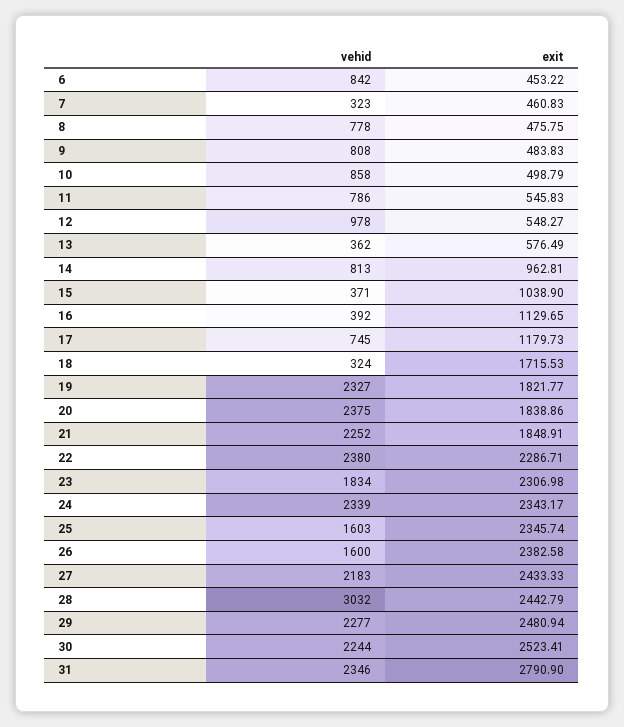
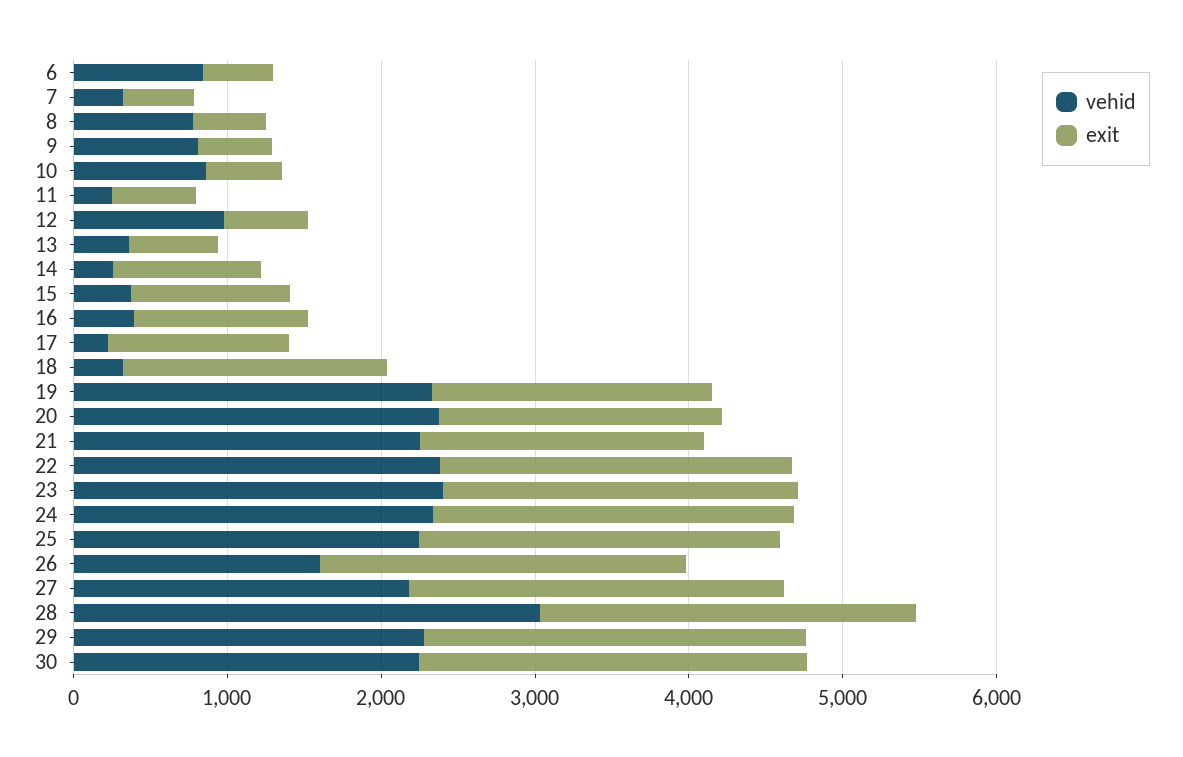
  {
    "vehid": {
      "6": 842,
      "7": 323,
      "8": 778,
      "9": 808,
      "10": 858,
-     "11": 786,
+     "11": 200,
      "12": 978,
      "13": 362,
-     "14": 813,
+     "14": 200,
      "15": 371,
      "16": 392,
-     "17": 745,
+     "17": 200,
      "18": 324,
      "19": 2327,
      "20": 2375,
      "21": 2252,
      "22": 2380,
-     "23": 1834,
+     "23": 2400,
      "24": 2339,
-     "25": 1603,
+     "25": 2200,
      "26": 1600,
      "27": 2183,
      "28": 3032,
      "29": 2277,
-     "30": 2244,
+     "30": 2244
-     "31": 2346
    },
    "exit": {
      "6": 453.22,
      "7": 460.83,
      "8": 475.75,
      "9": 483.83,
      "10": 498.79,
      "11": 545.83,
      "12": 548.27,
      "13": 576.49,
      "14": 962.81,
      "15": 1038.9,
      "16": 1129.65,
      "17": 1179.73,
      "18": 1715.53,
      "19": 1821.77,
      "20": 1838.86,
      "21": 1848.91,
      "22": 2286.71,
      "23": 2306.98,
      "24": 2343.17,
      "25": 2345.74,
      "26": 2382.58,
      "27": 2433.33,
      "28": 2442.79,
      "29": 2480.94,
-     "30": 2523.41,
+     "30": 2523.41
-     "31": 2790.9
    }
  }

